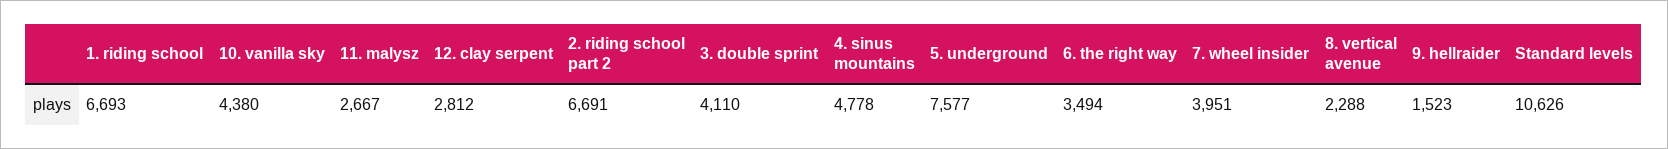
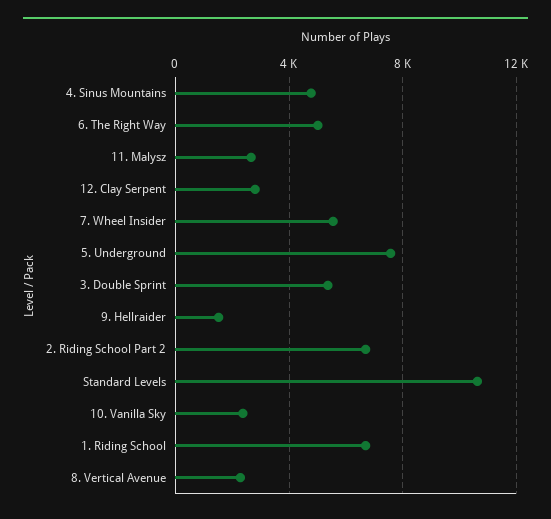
  {
    "1. riding school": 6693,
-   "10. vanilla sky": 4380,
+   "10. vanilla sky": 2500,
    "11. malysz": 2667,
    "12. clay serpent": 2812,
    "2. riding school part 2": 6691,
-   "3. double sprint": 4110,
+   "3. double sprint": 5500,
    "4. sinus mountains": 4778,
    "5. underground": 7577,
-   "6. the right way": 3494,
+   "6. the right way": 5000,
-   "7. wheel insider": 3951,
+   "7. wheel insider": 5500,
    "8. vertical avenue": 2288,
    "9. hellraider": 1523,
    "Standard levels": 10626
  }

